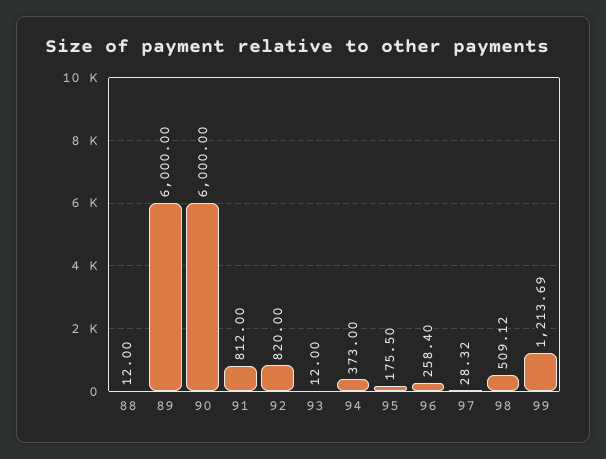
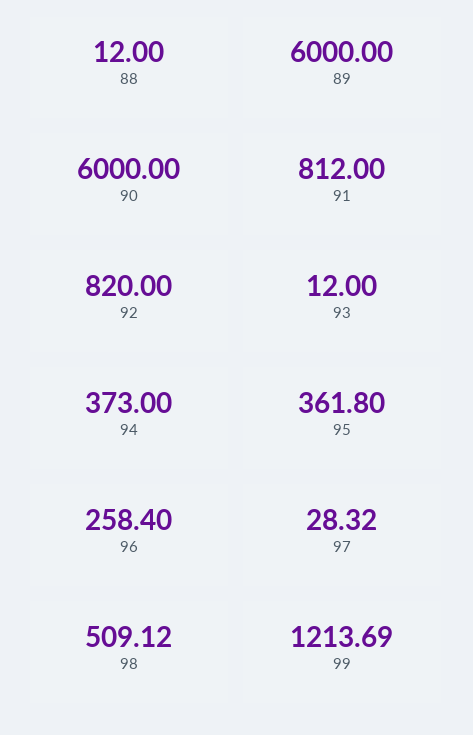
  {
    "88": 12,
    "89": 6000,
    "90": 6000,
    "91": 812,
    "92": 820,
    "93": 12,
    "94": 373,
-   "95": 175.5,
+   "95": 361.8,
    "96": 258.4,
    "97": 28.32,
    "98": 509.12,
    "99": 1213.69
  }

